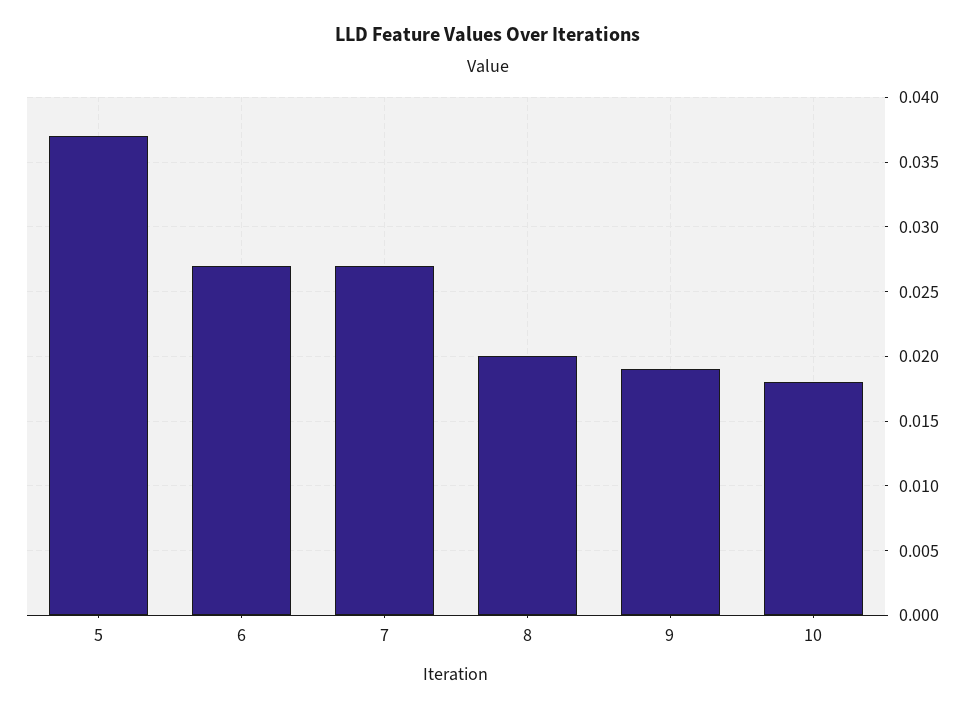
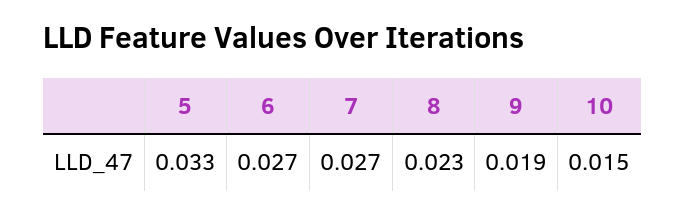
  {
-   "5": 0.037,
+   "5": 0.033,
    "6": 0.027,
    "7": 0.027,
-   "8": 0.02,
+   "8": 0.023,
    "9": 0.019,
-   "10": 0.018
+   "10": 0.015
  }

